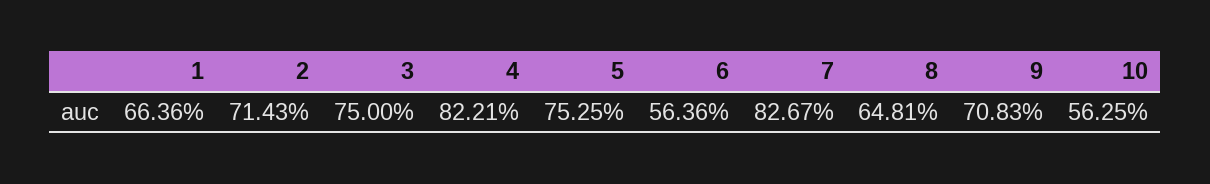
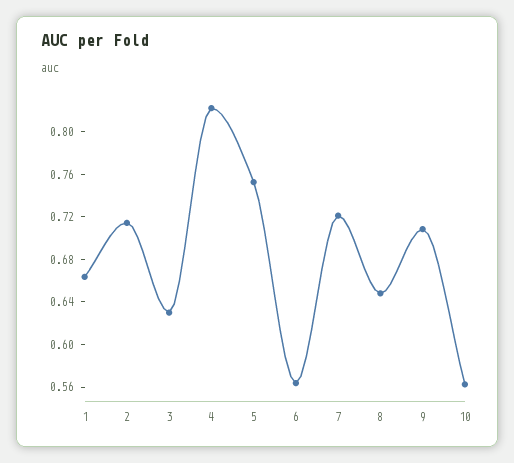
  {
    "1": 0.6636,
    "2": 0.7143,
-   "3": 0.75,
+   "3": 0.63,
    "4": 0.8221,
    "5": 0.7525,
    "6": 0.5636,
-   "7": 0.8267,
+   "7": 0.72,
    "8": 0.6481,
    "9": 0.7083,
    "10": 0.5625
  }

